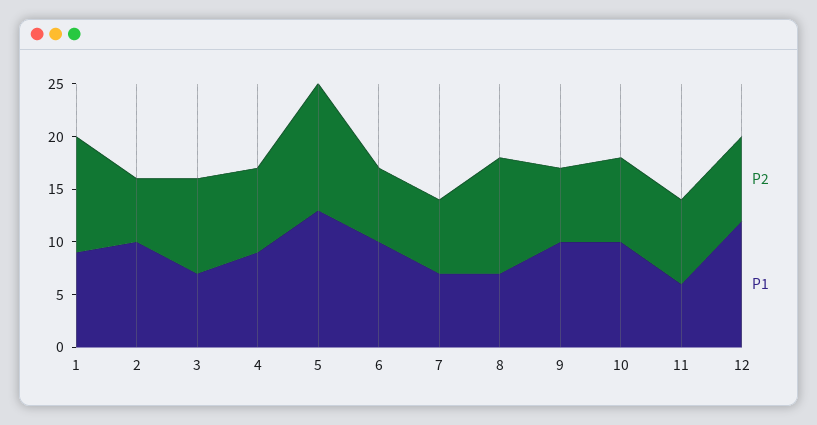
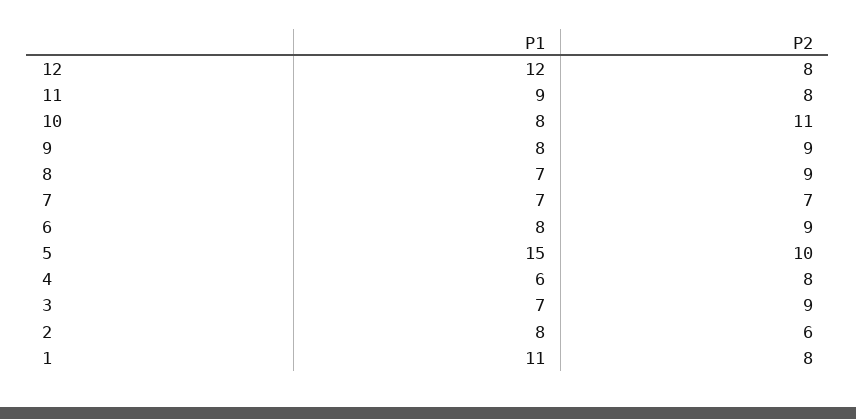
  {
    "P2": {
-     "1": 11,
+     "1": 8,
      "2": 6,
      "3": 9,
      "4": 8,
-     "5": 12,
+     "5": 10,
-     "6": 7,
+     "6": 9,
      "7": 7,
-     "8": 11,
+     "8": 9,
-     "9": 7,
+     "9": 9,
-     "10": 8,
+     "10": 11,
      "11": 8,
      "12": 8
    },
    "P1": {
-     "1": 9,
+     "1": 11,
-     "2": 10,
+     "2": 8,
      "3": 7,
-     "4": 9,
+     "4": 6,
-     "5": 13,
+     "5": 15,
-     "6": 10,
+     "6": 8,
      "7": 7,
      "8": 7,
-     "9": 10,
+     "9": 8,
-     "10": 10,
+     "10": 8,
-     "11": 6,
+     "11": 9,
      "12": 12
    }
  }

